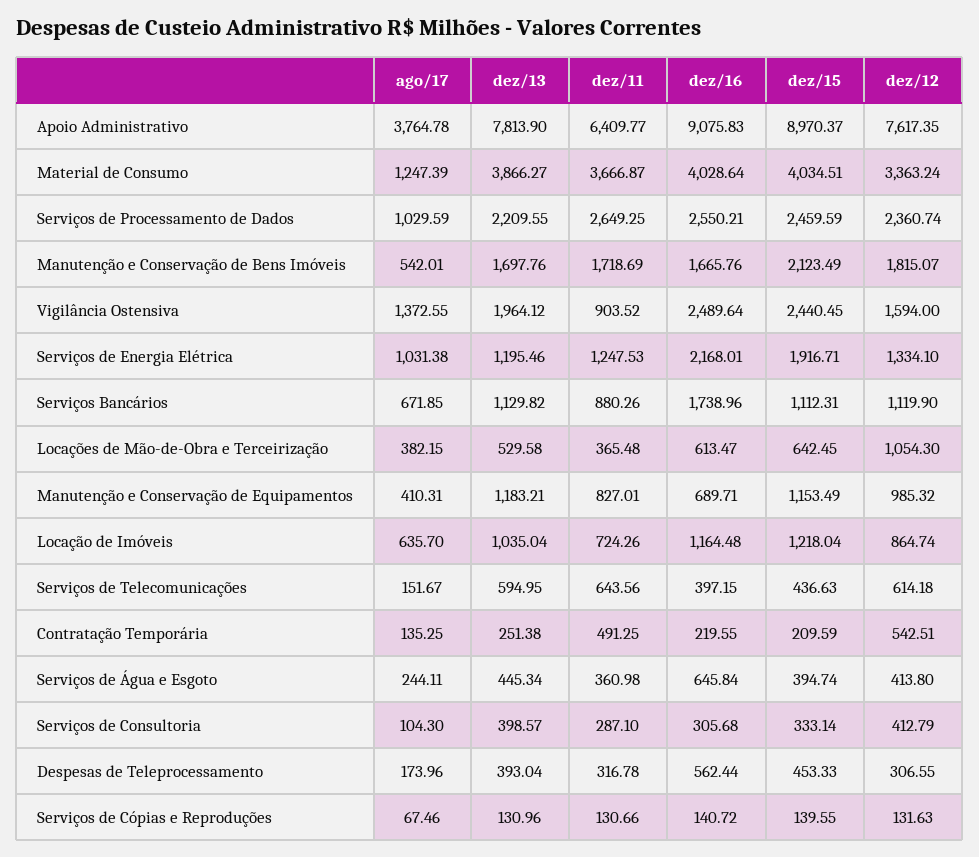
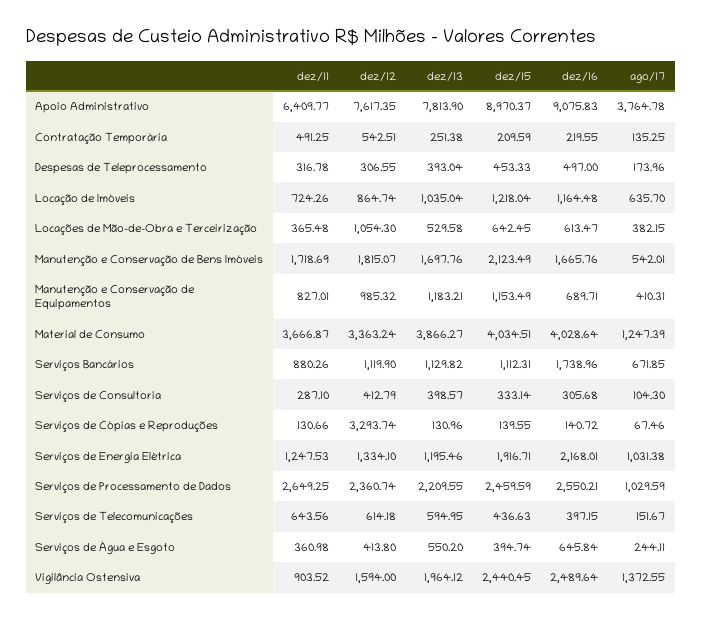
  {
    "ago/17": {
      "Apoio Administrativo": 3764.78,
      "Material de Consumo": 1247.39,
      "Serviços de Processamento de Dados": 1029.59,
      "Manutenção e Conservação de Bens Imóveis": 542.01,
      "Vigilância Ostensiva": 1372.55,
      "Serviços de Energia Elétrica": 1031.38,
      "Serviços Bancários": 671.85,
      "Locações de Mão-de-Obra e Terceirização": 382.15,
      "Manutenção e Conservação de Equipamentos": 410.31,
      "Locação de Imóveis": 635.7,
      "Serviços de Telecomunicações": 151.67,
      "Contratação Temporária": 135.25,
      "Serviços de Água e Esgoto": 244.11,
      "Serviços de Consultoria": 104.3,
      "Despesas de Teleprocessamento": 173.96,
      "Serviços de Cópias e Reproduções": 67.46
    },
    "dez/13": {
      "Apoio Administrativo": 7813.9,
      "Material de Consumo": 3866.27,
      "Serviços de Processamento de Dados": 2209.55,
      "Manutenção e Conservação de Bens Imóveis": 1697.76,
      "Vigilância Ostensiva": 1964.12,
      "Serviços de Energia Elétrica": 1195.46,
      "Serviços Bancários": 1129.82,
      "Locações de Mão-de-Obra e Terceirização": 529.58,
      "Manutenção e Conservação de Equipamentos": 1183.21,
      "Locação de Imóveis": 1035.04,
      "Serviços de Telecomunicações": 594.95,
      "Contratação Temporária": 251.38,
-     "Serviços de Água e Esgoto": 445.34,
+     "Serviços de Água e Esgoto": 550.2,
      "Serviços de Consultoria": 398.57,
      "Despesas de Teleprocessamento": 393.04,
      "Serviços de Cópias e Reproduções": 130.96
    },
    "dez/11": {
      "Apoio Administrativo": 6409.77,
      "Material de Consumo": 3666.87,
      "Serviços de Processamento de Dados": 2649.25,
      "Manutenção e Conservação de Bens Imóveis": 1718.69,
      "Vigilância Ostensiva": 903.52,
      "Serviços de Energia Elétrica": 1247.53,
      "Serviços Bancários": 880.26,
      "Locações de Mão-de-Obra e Terceirização": 365.48,
      "Manutenção e Conservação de Equipamentos": 827.01,
      "Locação de Imóveis": 724.26,
      "Serviços de Telecomunicações": 643.56,
      "Contratação Temporária": 491.25,
      "Serviços de Água e Esgoto": 360.98,
      "Serviços de Consultoria": 287.1,
      "Despesas de Teleprocessamento": 316.78,
      "Serviços de Cópias e Reproduções": 130.66
    },
    "dez/16": {
      "Apoio Administrativo": 9075.83,
      "Material de Consumo": 4028.64,
      "Serviços de Processamento de Dados": 2550.21,
      "Manutenção e Conservação de Bens Imóveis": 1665.76,
      "Vigilância Ostensiva": 2489.64,
      "Serviços de Energia Elétrica": 2168.01,
      "Serviços Bancários": 1738.96,
      "Locações de Mão-de-Obra e Terceirização": 613.47,
      "Manutenção e Conservação de Equipamentos": 689.71,
      "Locação de Imóveis": 1164.48,
      "Serviços de Telecomunicações": 397.15,
      "Contratação Temporária": 219.55,
      "Serviços de Água e Esgoto": 645.84,
      "Serviços de Consultoria": 305.68,
-     "Despesas de Teleprocessamento": 562.44,
+     "Despesas de Teleprocessamento": 497,
      "Serviços de Cópias e Reproduções": 140.72
    },
    "dez/15": {
      "Apoio Administrativo": 8970.37,
      "Material de Consumo": 4034.51,
      "Serviços de Processamento de Dados": 2459.59,
      "Manutenção e Conservação de Bens Imóveis": 2123.49,
      "Vigilância Ostensiva": 2440.45,
      "Serviços de Energia Elétrica": 1916.71,
      "Serviços Bancários": 1112.31,
      "Locações de Mão-de-Obra e Terceirização": 642.45,
      "Manutenção e Conservação de Equipamentos": 1153.49,
      "Locação de Imóveis": 1218.04,
      "Serviços de Telecomunicações": 436.63,
      "Contratação Temporária": 209.59,
      "Serviços de Água e Esgoto": 394.74,
      "Serviços de Consultoria": 333.14,
      "Despesas de Teleprocessamento": 453.33,
      "Serviços de Cópias e Reproduções": 139.55
    },
    "dez/12": {
      "Apoio Administrativo": 7617.35,
      "Material de Consumo": 3363.24,
      "Serviços de Processamento de Dados": 2360.74,
      "Manutenção e Conservação de Bens Imóveis": 1815.07,
      "Vigilância Ostensiva": 1594,
      "Serviços de Energia Elétrica": 1334.1,
      "Serviços Bancários": 1119.9,
      "Locações de Mão-de-Obra e Terceirização": 1054.3,
      "Manutenção e Conservação de Equipamentos": 985.32,
      "Locação de Imóveis": 864.74,
      "Serviços de Telecomunicações": 614.18,
      "Contratação Temporária": 542.51,
      "Serviços de Água e Esgoto": 413.8,
      "Serviços de Consultoria": 412.79,
      "Despesas de Teleprocessamento": 306.55,
-     "Serviços de Cópias e Reproduções": 131.63
+     "Serviços de Cópias e Reproduções": 3293.74
    }
  }

